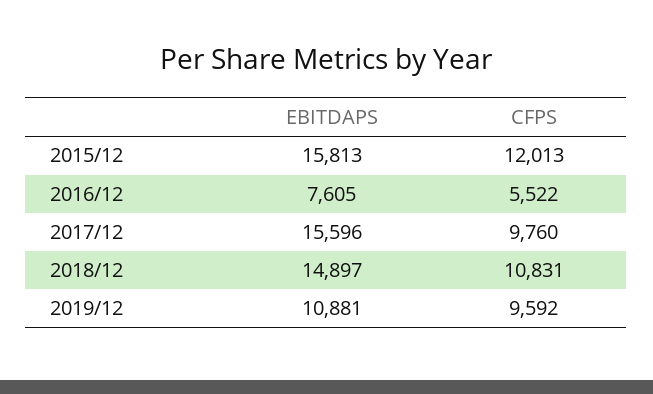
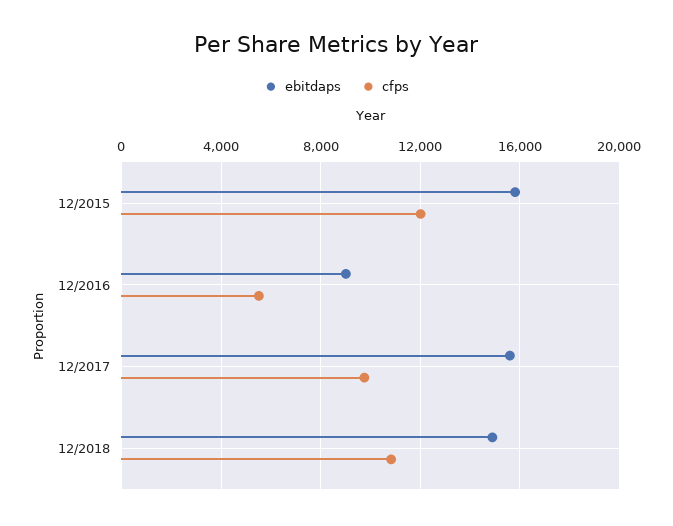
  {
    "EBITDAPS": {
      "2015/12": 15813,
-     "2016/12": 7605,
+     "2016/12": 9000,
      "2017/12": 15596,
-     "2018/12": 14897,
+     "2018/12": 14897
-     "2019/12": 10881
    },
    "CFPS": {
      "2015/12": 12013,
      "2016/12": 5522,
      "2017/12": 9760,
-     "2018/12": 10831,
+     "2018/12": 10831
-     "2019/12": 9592
    }
  }

